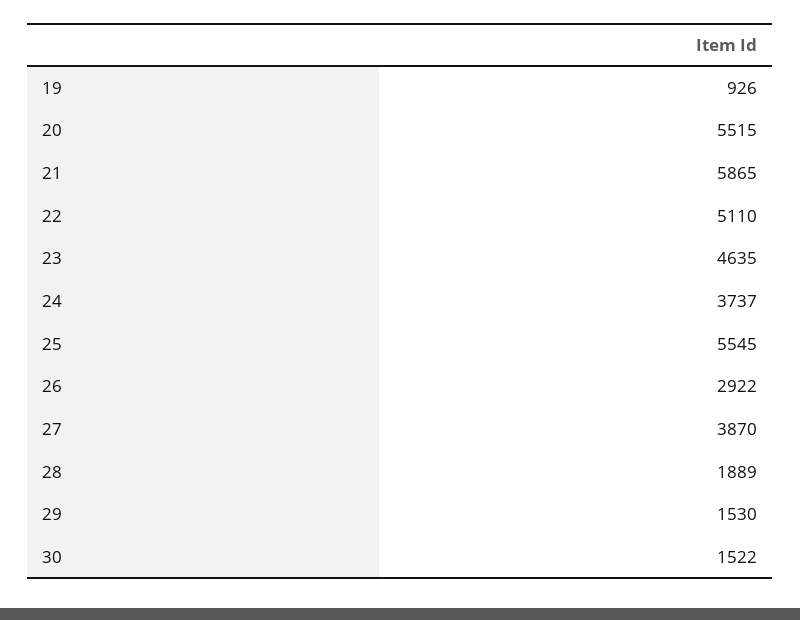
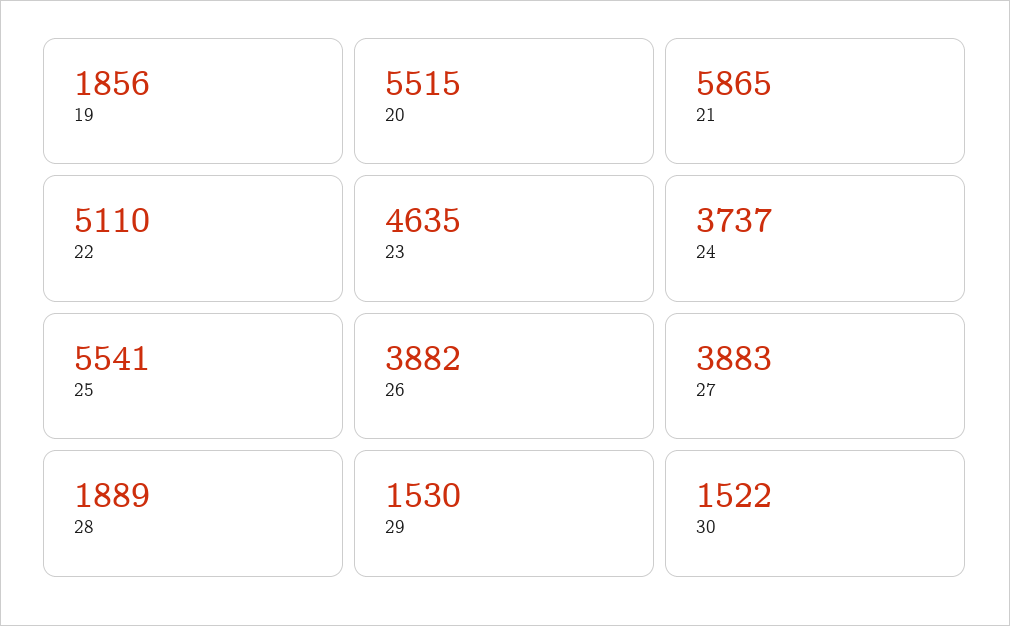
  {
-   "19": 926,
+   "19": 1856,
    "20": 5515,
    "21": 5865,
    "22": 5110,
    "23": 4635,
    "24": 3737,
-   "25": 5545,
+   "25": 5541,
-   "26": 2922,
+   "26": 3882,
-   "27": 3870,
+   "27": 3883,
    "28": 1889,
    "29": 1530,
    "30": 1522
  }

